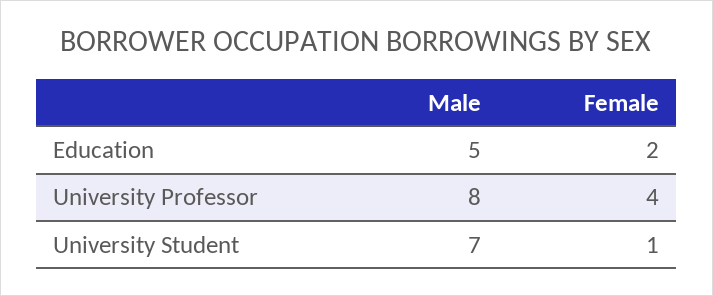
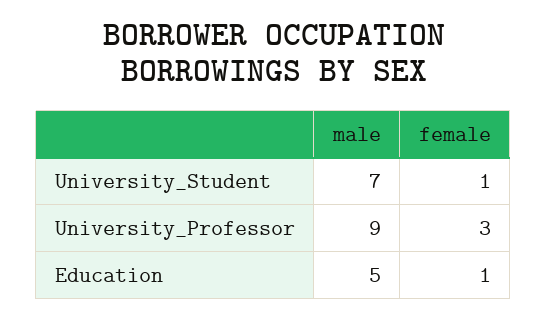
  {
    "Male": {
      "Education": 5,
-     "University Professor": 8,
+     "University Professor": 9,
      "University Student": 7
    },
    "Female": {
-     "Education": 2,
+     "Education": 1,
-     "University Professor": 4,
+     "University Professor": 3,
      "University Student": 1
    }
  }

